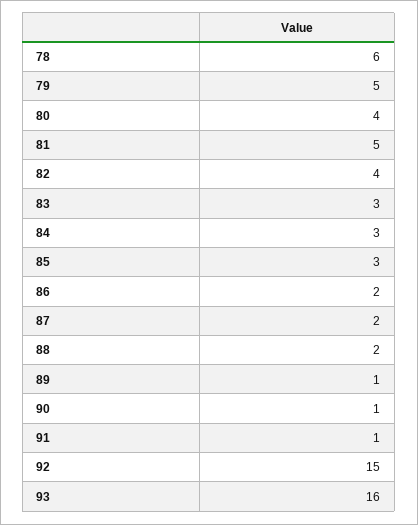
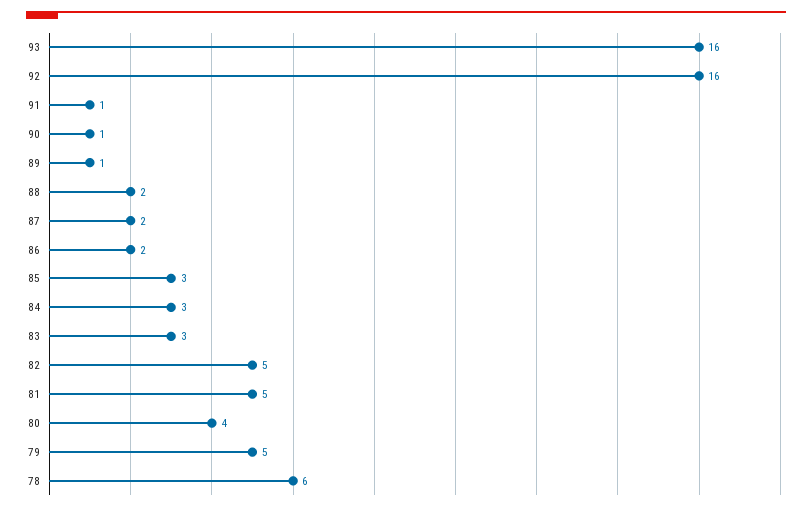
  {
    "78": 6,
    "79": 5,
    "80": 4,
    "81": 5,
-   "82": 4,
+   "82": 5,
    "83": 3,
    "84": 3,
    "85": 3,
    "86": 2,
    "87": 2,
    "88": 2,
    "89": 1,
    "90": 1,
    "91": 1,
-   "92": 15,
+   "92": 16,
    "93": 16
  }

